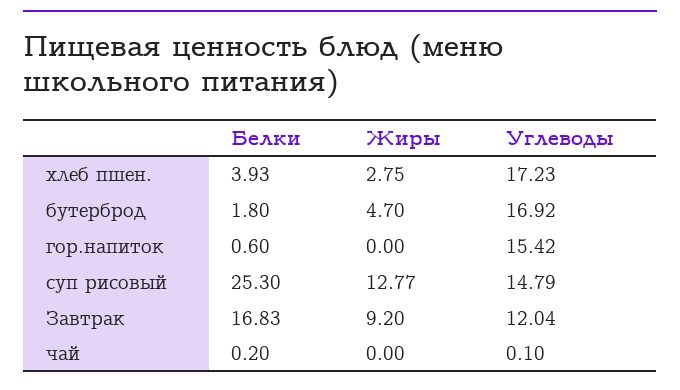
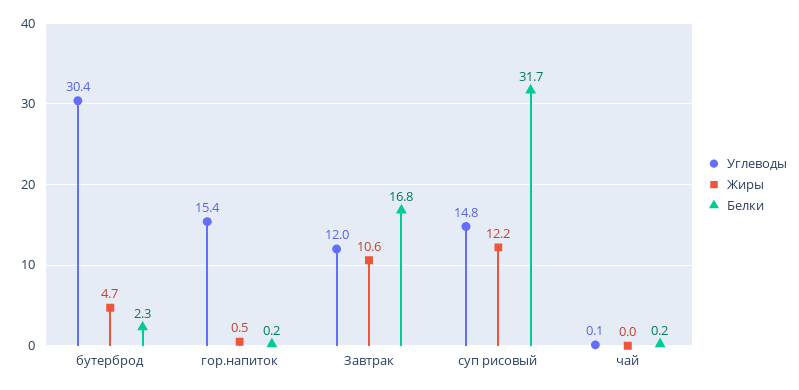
  {
    "Белки": {
-     "хлеб пшен.": 3.93,
-     "бутерброд": 1.8,
+     "бутерброд": 2.3,
-     "гор.напиток": 0.6,
+     "гор.напиток": 0.2,
-     "суп рисовый": 25.3,
+     "суп рисовый": 31.7,
      "Завтрак": 16.83,
      "чай": 0.2
    },
    "Жиры": {
-     "хлеб пшен.": 2.75,
      "бутерброд": 4.7,
-     "гор.напиток": 0,
+     "гор.напиток": 0.5,
-     "суп рисовый": 12.77,
+     "суп рисовый": 12.2,
-     "Завтрак": 9.2,
+     "Завтрак": 10.6,
      "чай": 0
    },
    "Углеводы": {
-     "хлеб пшен.": 17.23,
-     "бутерброд": 16.92,
+     "бутерброд": 30.4,
      "гор.напиток": 15.42,
      "суп рисовый": 14.79,
      "Завтрак": 12.04,
      "чай": 0.1
    }
  }

